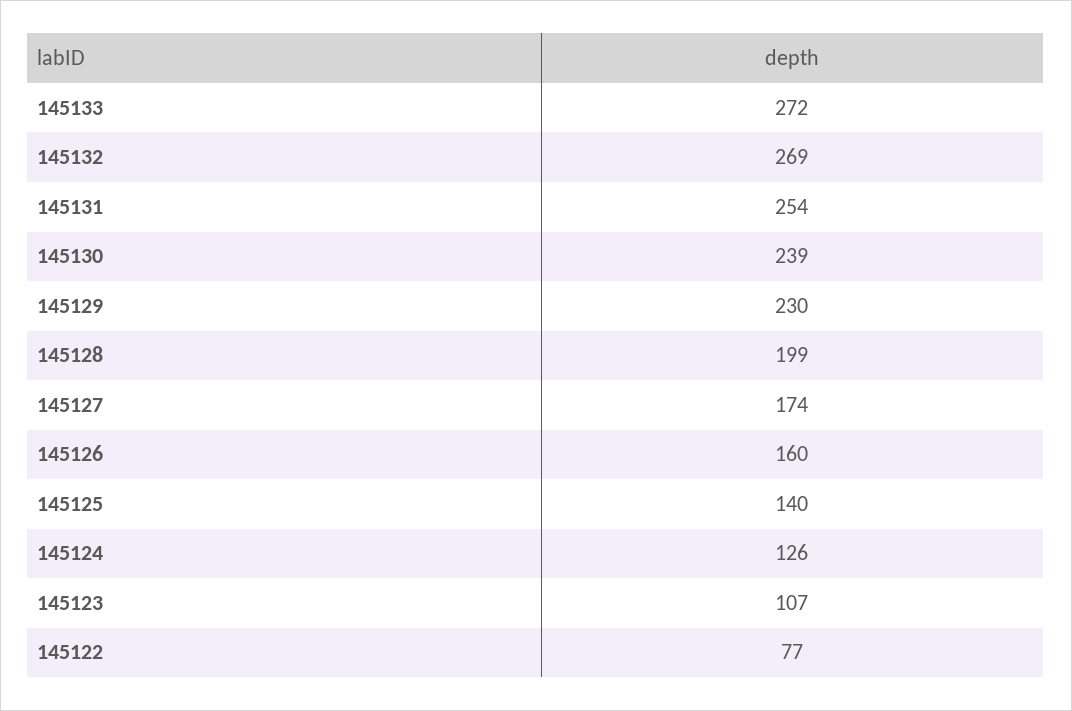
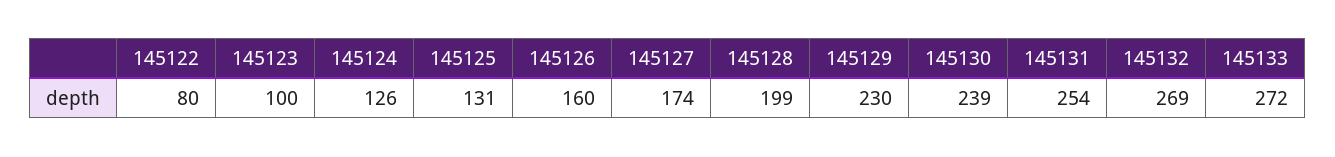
  {
    "145133": 272,
    "145132": 269,
    "145131": 254,
    "145130": 239,
    "145129": 230,
    "145128": 199,
    "145127": 174,
    "145126": 160,
-   "145125": 140,
+   "145125": 131,
    "145124": 126,
-   "145123": 107,
+   "145123": 100,
-   "145122": 77
+   "145122": 80
  }

